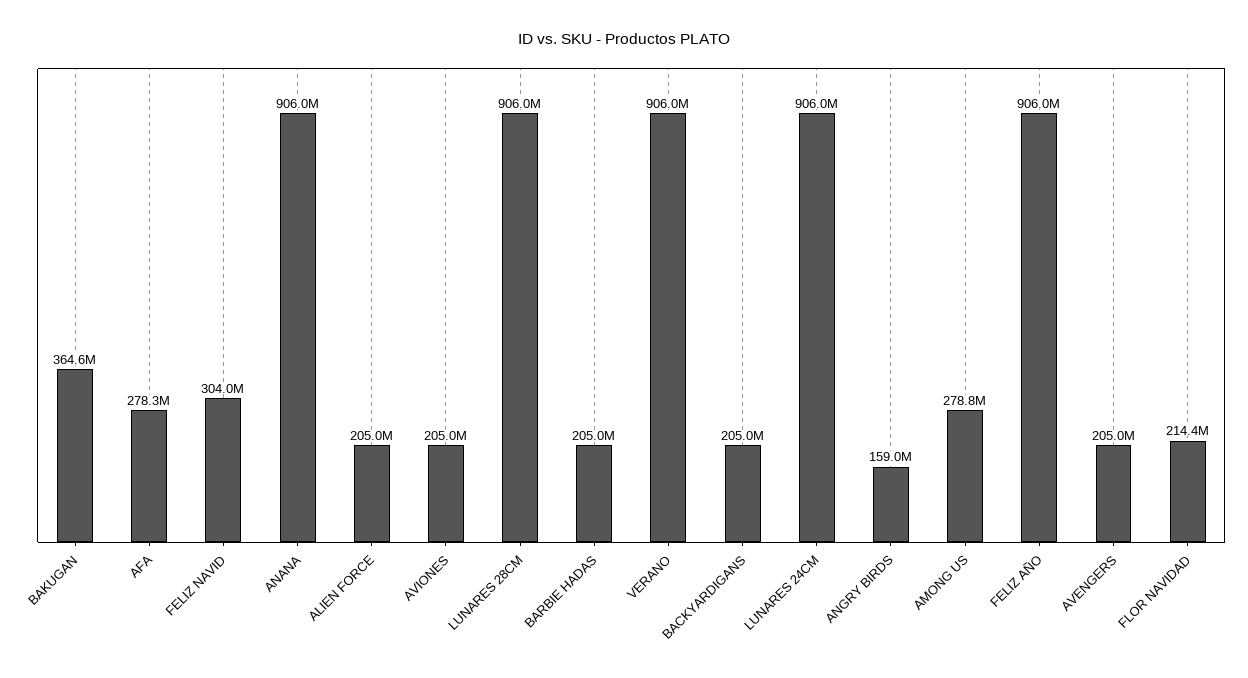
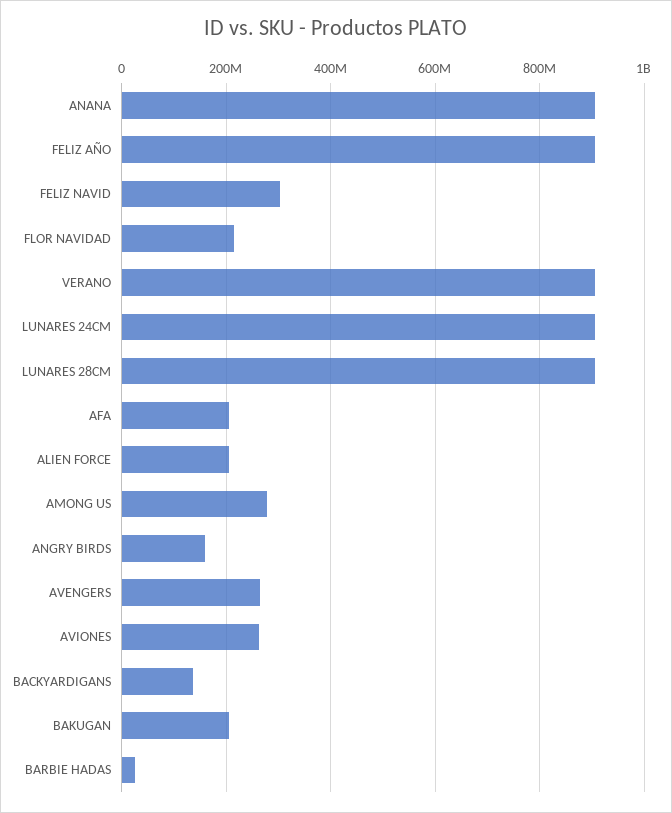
  {
-   "BAKUGAN": 364600000,
+   "BAKUGAN": 200000000,
-   "AFA": 278300000,
+   "AFA": 200000000,
    "FELIZ NAVID": 304000000,
    "ANANA": 906000000,
    "ALIEN FORCE": 205000000,
-   "AVIONES": 205000000,
+   "AVIONES": 260000000,
    "LUNARES 28CM": 906000000,
-   "BARBIE HADAS": 205000000,
+   "BARBIE HADAS": 20000000,
    "VERANO": 906000000,
-   "BACKYARDIGANS": 205000000,
+   "BACKYARDIGANS": 140000000,
    "LUNARES 24CM": 906000000,
    "ANGRY BIRDS": 159000000,
    "AMONG US": 278800000,
    "FELIZ AÑO": 906000000,
-   "AVENGERS": 205000000,
+   "AVENGERS": 260000000,
    "FLOR NAVIDAD": 214400000
  }

